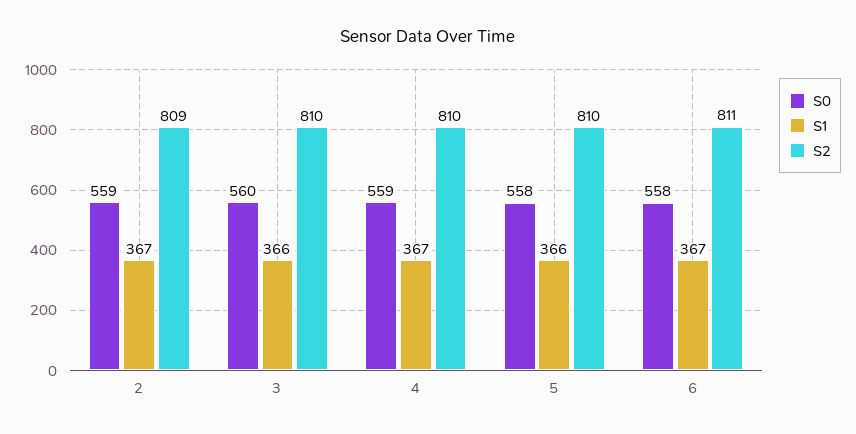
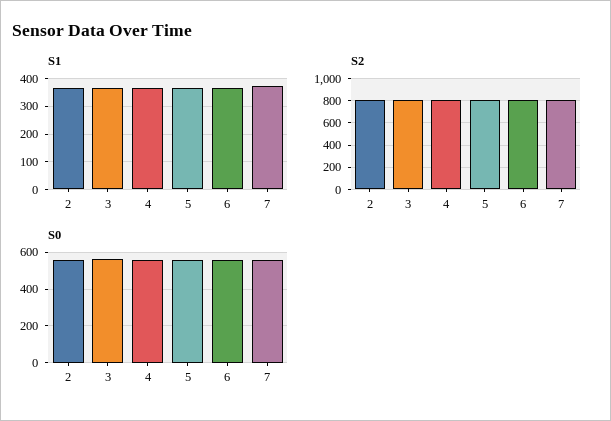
  {
    "S0": {
      "2": 559,
      "3": 560,
      "4": 559,
      "5": 558,
-     "6": 558
+     "6": 558,
+     "7": 550
    },
    "S1": {
      "2": 367,
      "3": 366,
      "4": 367,
      "5": 366,
-     "6": 367
+     "6": 367,
+     "7": 375
    },
    "S2": {
      "2": 809,
      "3": 810,
      "4": 810,
      "5": 810,
-     "6": 811
+     "6": 811,
+     "7": 800
    }
  }

